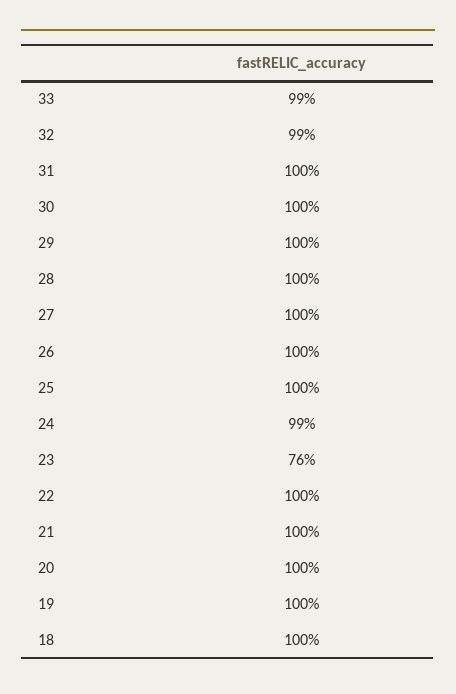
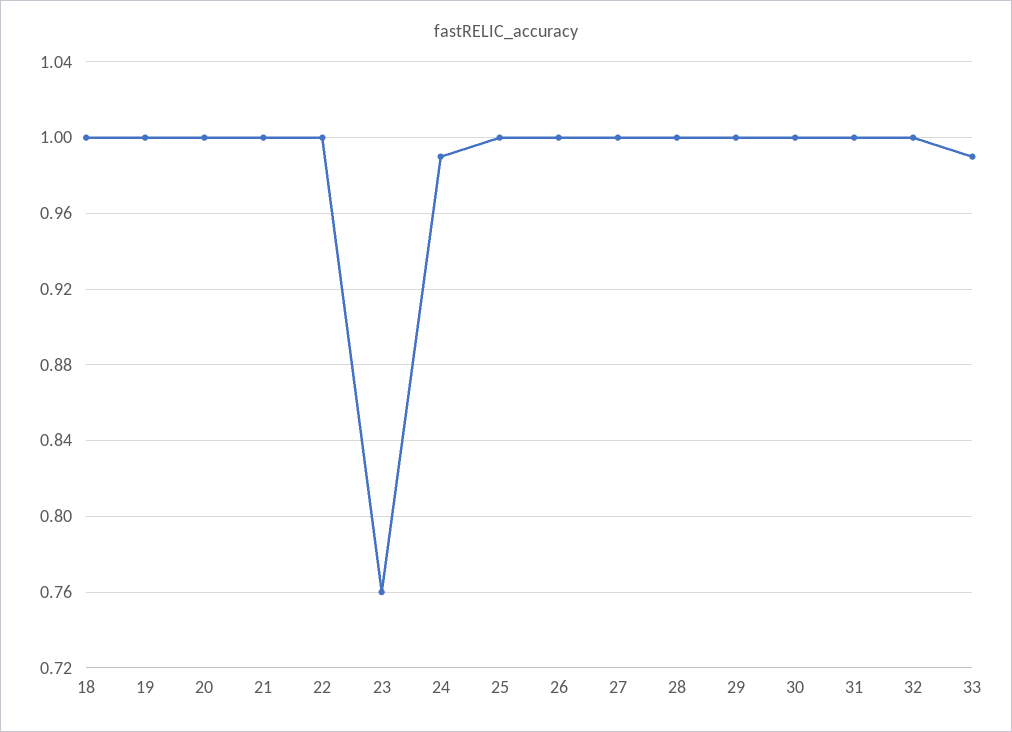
  {
    "33": 0.99,
-   "32": 0.99,
+   "32": 1,
    "31": 1,
    "30": 1,
    "29": 1,
    "28": 1,
    "27": 1,
    "26": 1,
    "25": 1,
    "24": 0.99,
    "23": 0.76,
    "22": 1,
    "21": 1,
    "20": 1,
    "19": 1,
    "18": 1
  }

